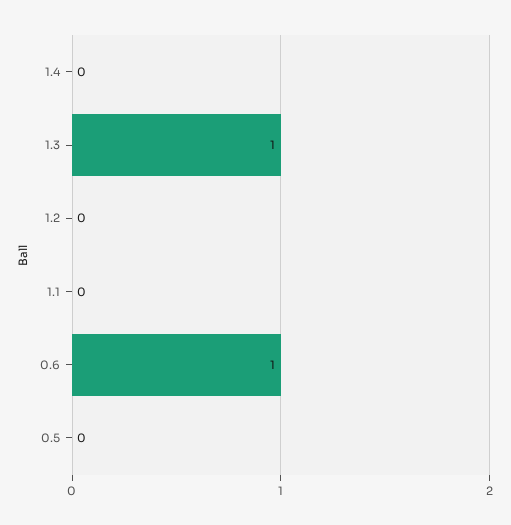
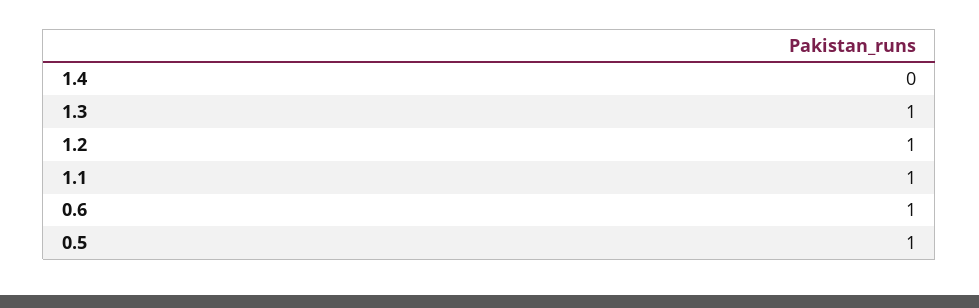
  {
    "1.4": 0,
    "1.3": 1,
-   "1.2": 0,
+   "1.2": 1,
-   "1.1": 0,
+   "1.1": 1,
    "0.6": 1,
-   "0.5": 0
+   "0.5": 1
  }

